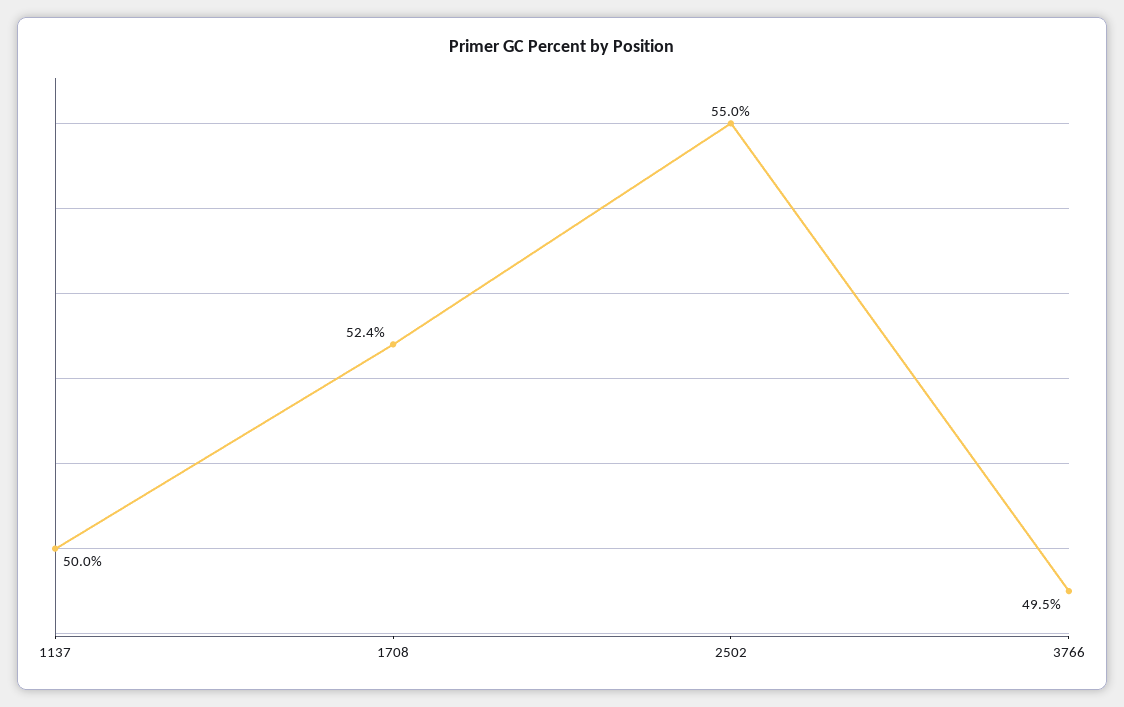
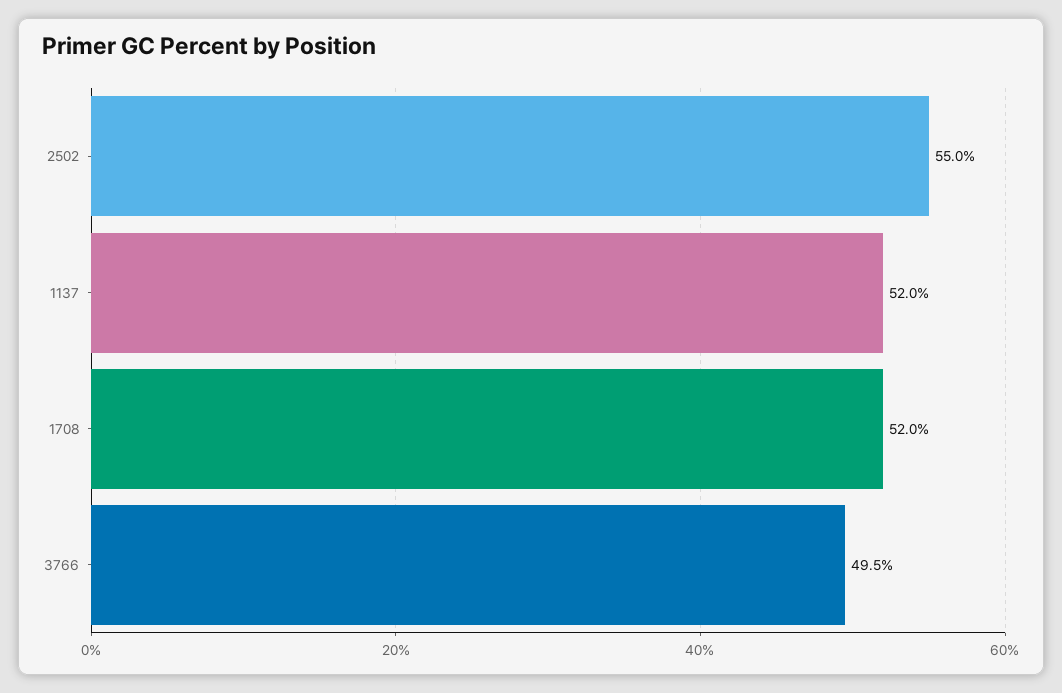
  {
-   "1137": 50,
+   "1137": 52,
-   "1708": 52.4,
+   "1708": 52,
    "2502": 55,
    "3766": 49.5
  }

